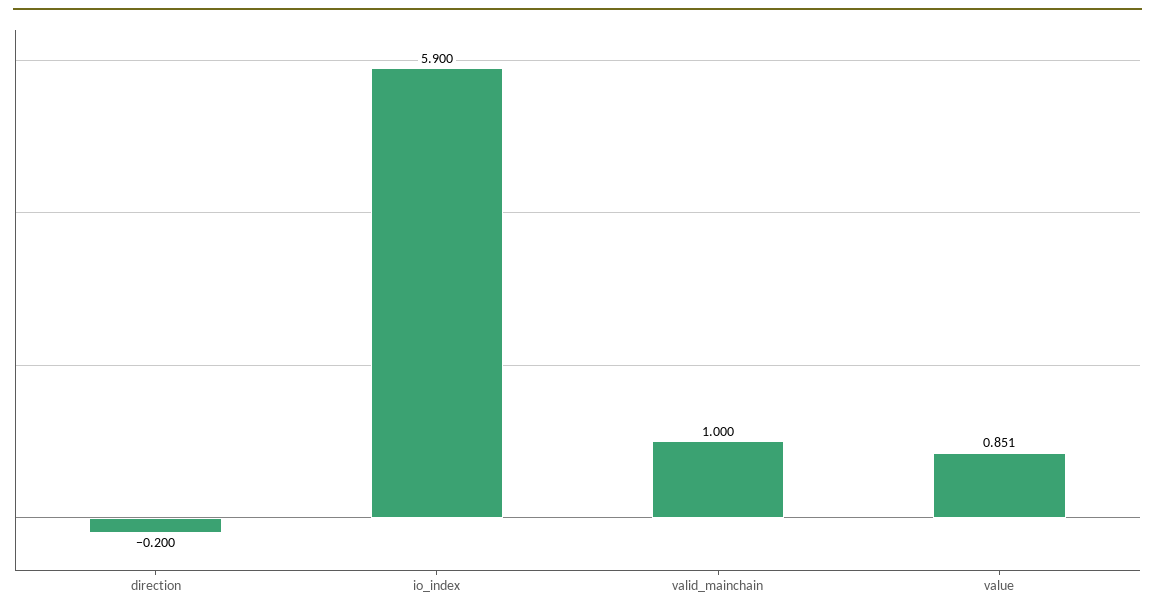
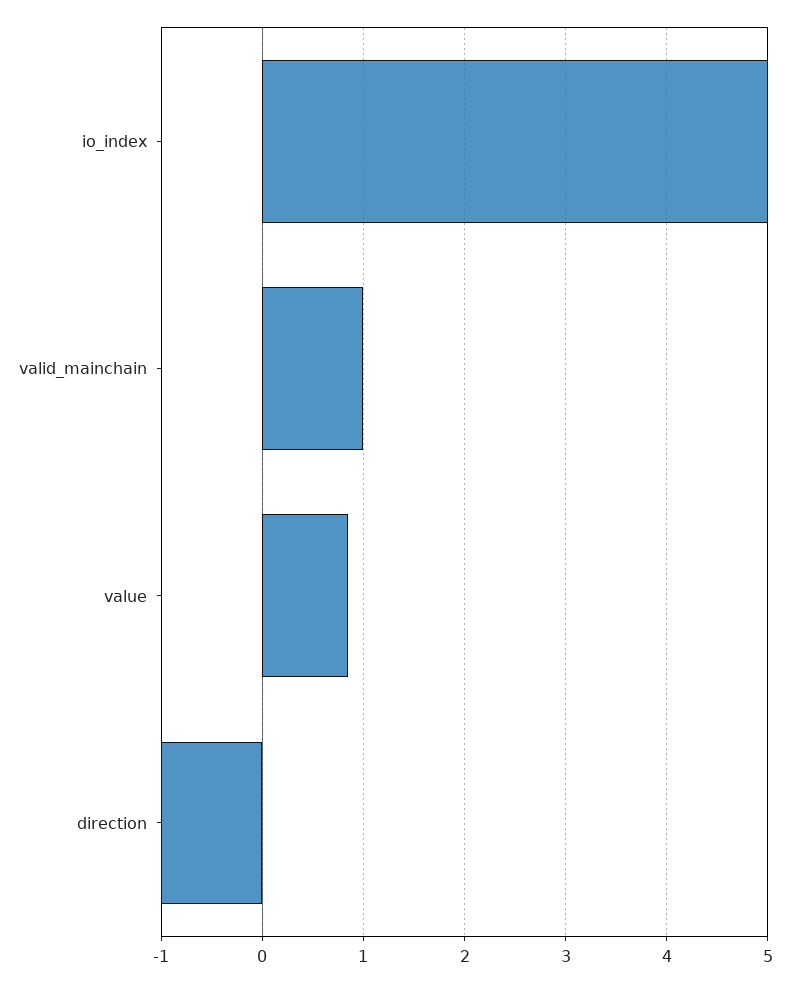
  {
-   "direction": -0.2,
+   "direction": -1,
-   "io_index": 5.9,
+   "io_index": 5,
    "valid_mainchain": 1,
    "value": 0.851
  }

